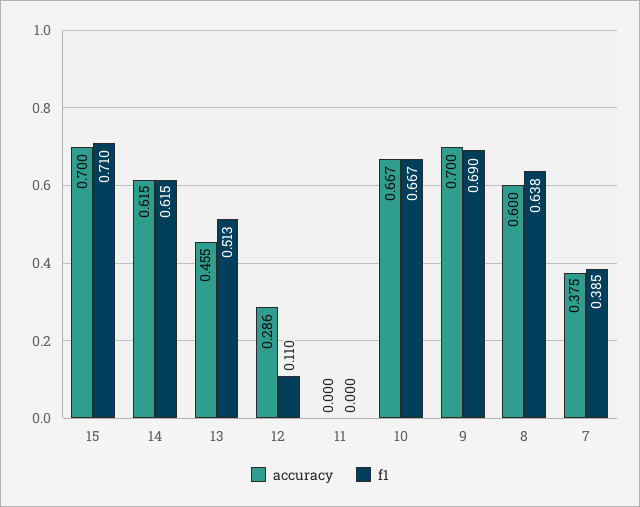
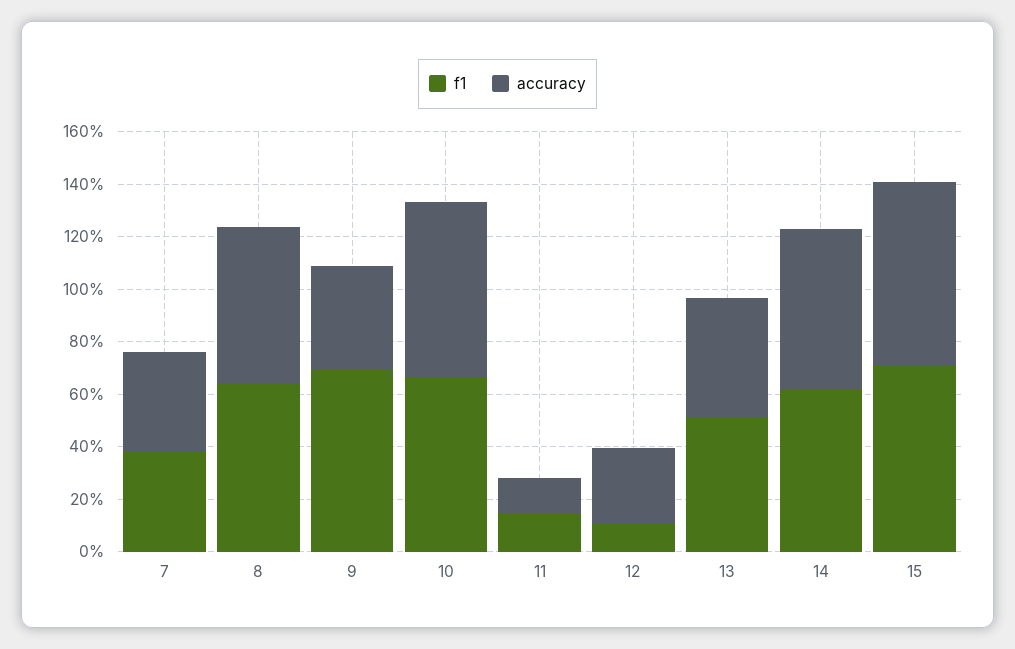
  {
    "accuracy": {
      "15": 0.7,
      "14": 0.615,
      "13": 0.455,
      "12": 0.286,
-     "11": 0,
+     "11": 0.15,
      "10": 0.667,
-     "9": 0.7,
+     "9": 0.4,
      "8": 0.6,
      "7": 0.375
    },
    "f1": {
      "15": 0.71,
      "14": 0.615,
      "13": 0.513,
      "12": 0.11,
-     "11": 0,
+     "11": 0.15,
      "10": 0.667,
      "9": 0.69,
      "8": 0.638,
      "7": 0.385
    }
  }

